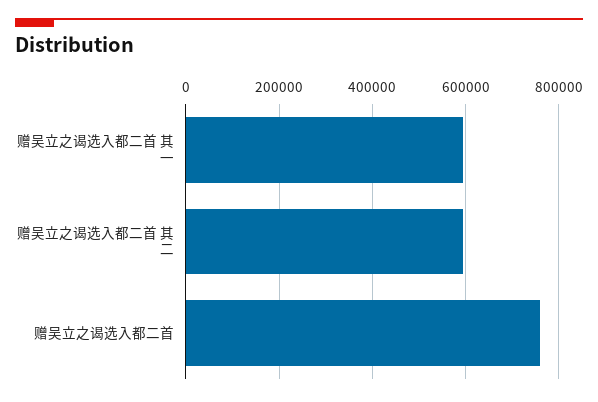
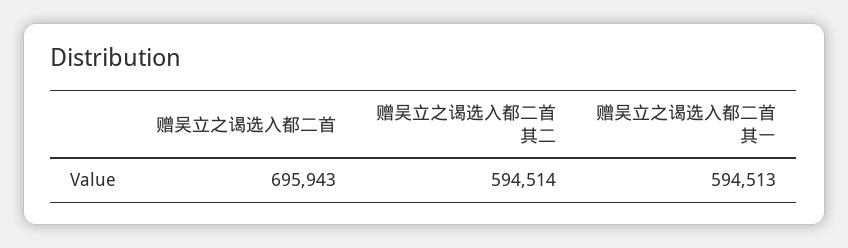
  {
    "赠吴立之谒选入都二首 其一": 594513,
    "赠吴立之谒选入都二首 其二": 594514,
-   "赠吴立之谒选入都二首": 760000
+   "赠吴立之谒选入都二首": 695943
  }

